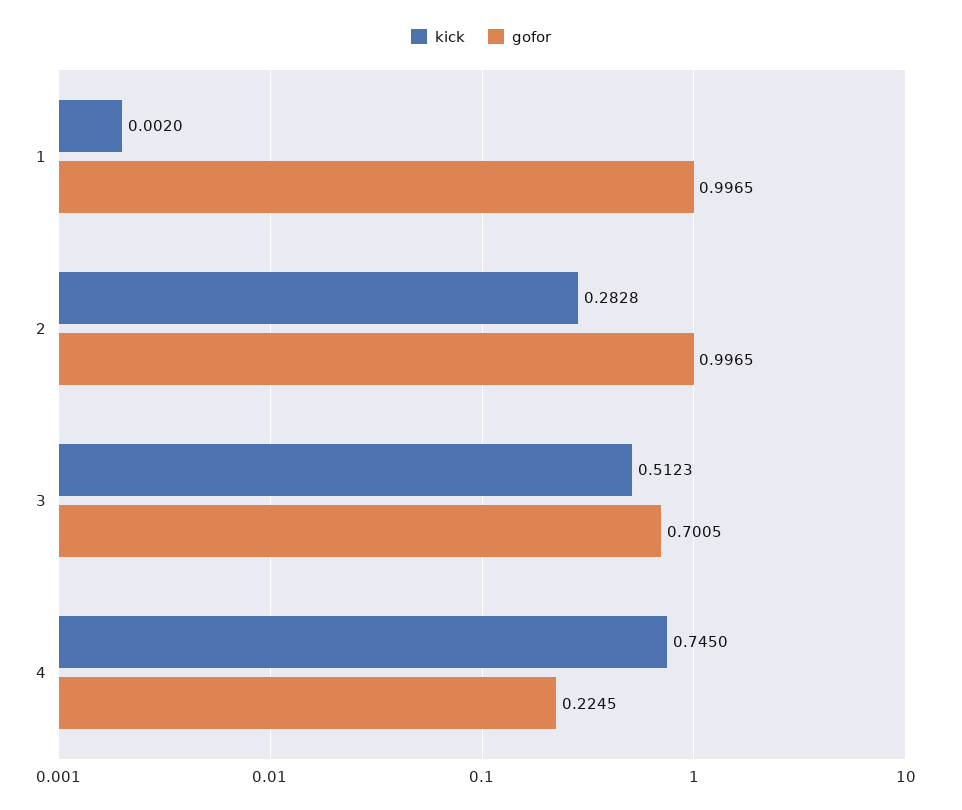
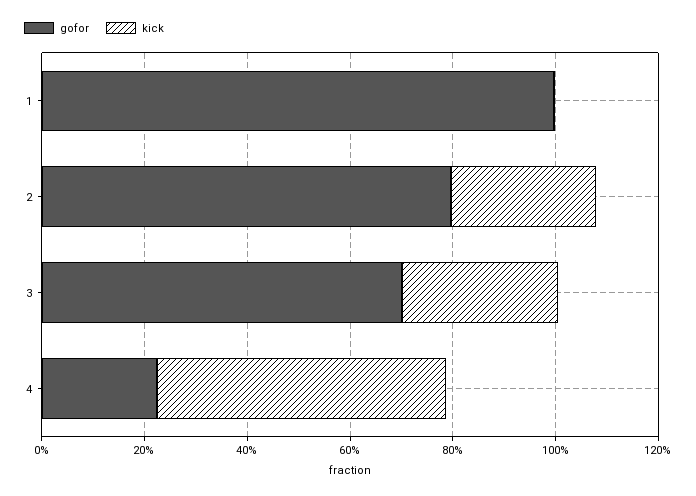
  {
    "kick": {
      "1": 0.002,
      "2": 0.2828,
-     "3": 0.5123,
+     "3": 0.3,
-     "4": 0.745
+     "4": 0.55
    },
    "gofor": {
      "1": 0.9965,
-     "2": 0.9965,
+     "2": 0.8,
      "3": 0.7005,
      "4": 0.2245
    }
  }

